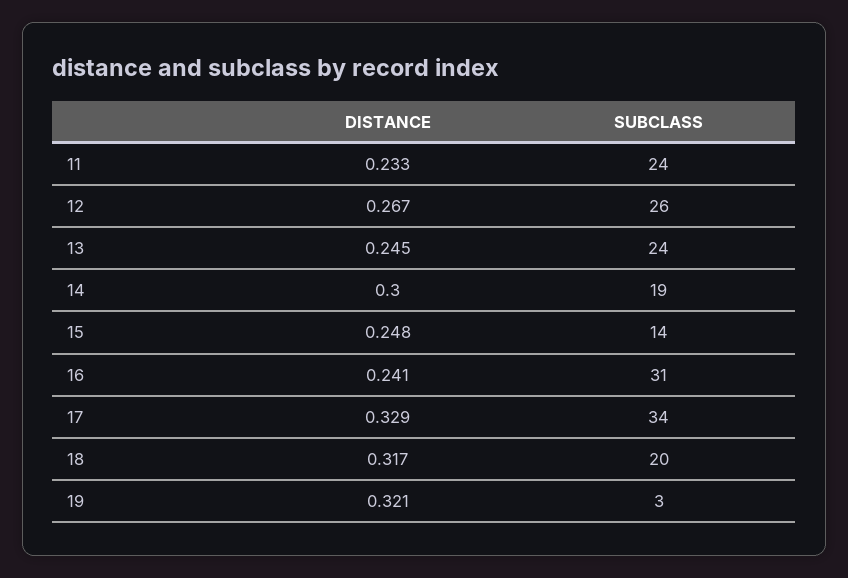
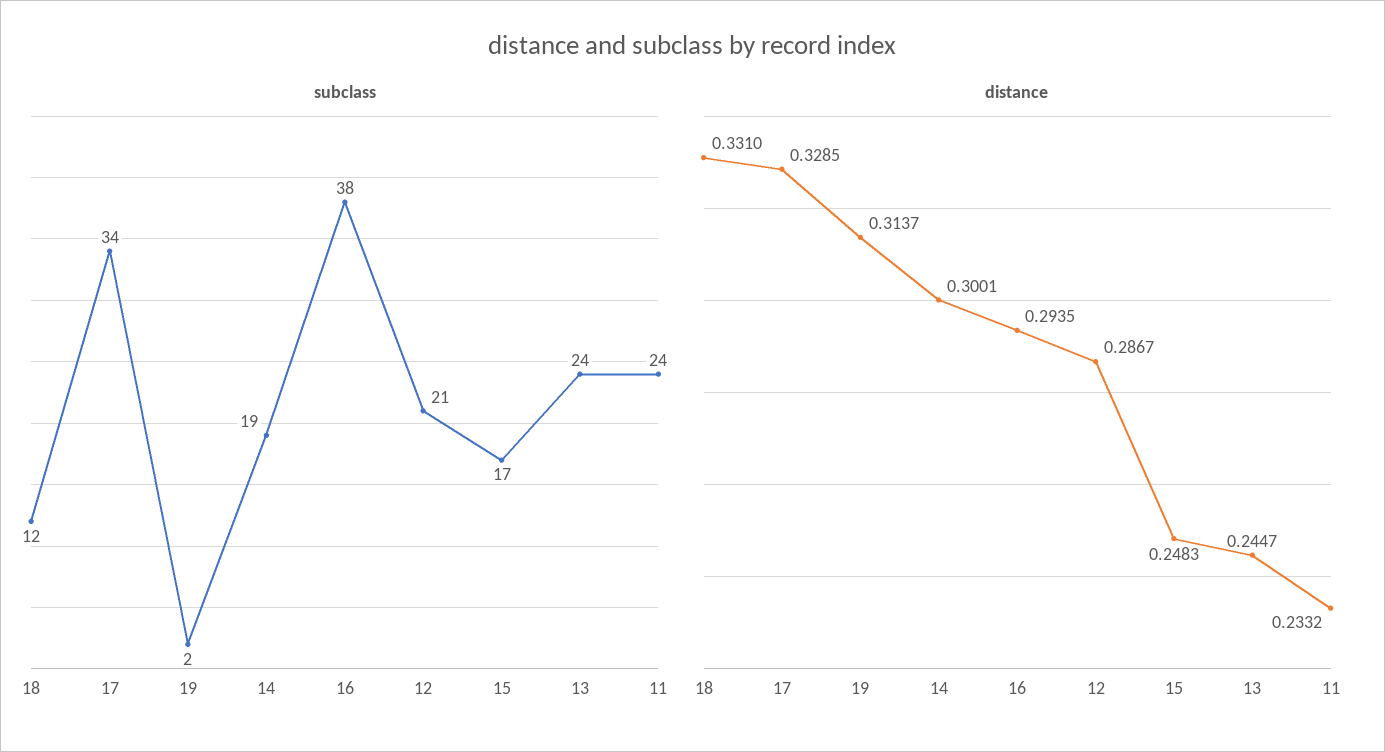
  {
    "DISTANCE": {
      "11": 0.2332,
-     "12": 0.267,
+     "12": 0.2867,
      "13": 0.2447,
      "14": 0.3001,
      "15": 0.2483,
-     "16": 0.241,
+     "16": 0.2935,
      "17": 0.3285,
-     "18": 0.317,
+     "18": 0.331,
-     "19": 0.321
+     "19": 0.3137
    },
    "SUBCLASS": {
      "11": 24,
-     "12": 26,
+     "12": 21,
      "13": 24,
      "14": 19,
-     "15": 14,
+     "15": 17,
-     "16": 31,
+     "16": 38,
      "17": 34,
-     "18": 20,
+     "18": 12,
-     "19": 3
+     "19": 2
    }
  }

